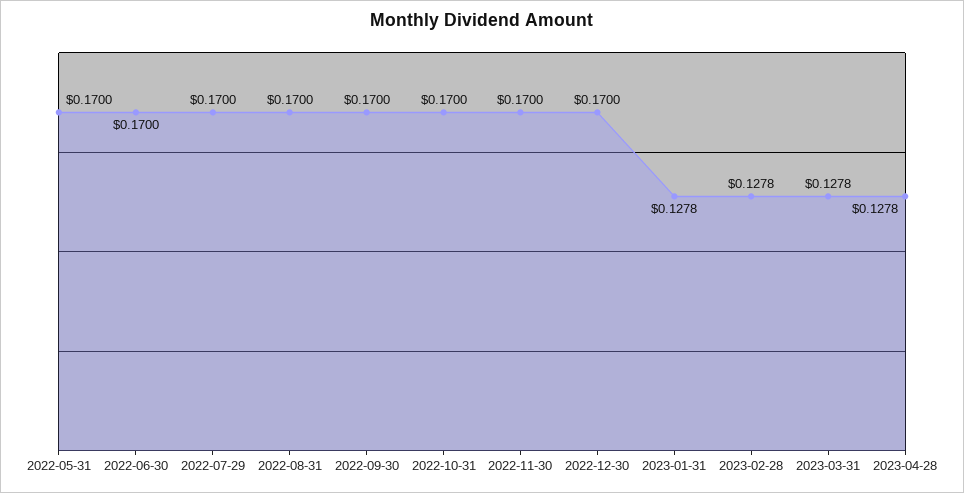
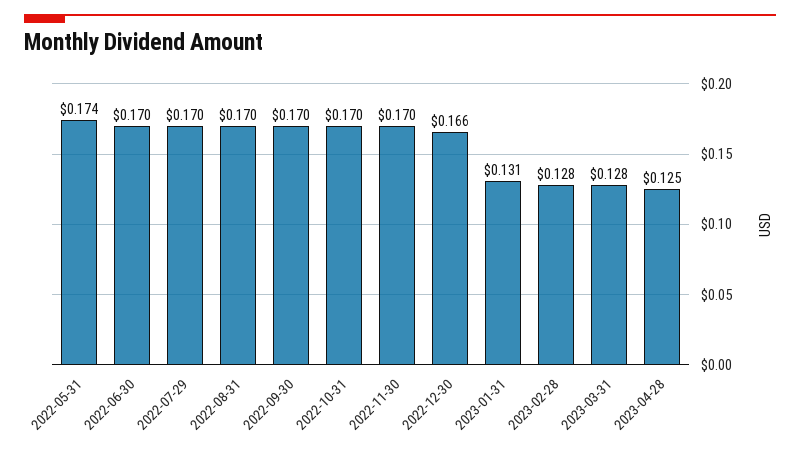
  {
-   "2022-05-31": 0.17,
+   "2022-05-31": 0.174,
    "2022-06-30": 0.17,
    "2022-07-29": 0.17,
    "2022-08-31": 0.17,
    "2022-09-30": 0.17,
    "2022-10-31": 0.17,
    "2022-11-30": 0.17,
-   "2022-12-30": 0.17,
+   "2022-12-30": 0.166,
-   "2023-01-31": 0.1278,
+   "2023-01-31": 0.131,
    "2023-02-28": 0.1278,
    "2023-03-31": 0.1278,
-   "2023-04-28": 0.1278
+   "2023-04-28": 0.125
  }

